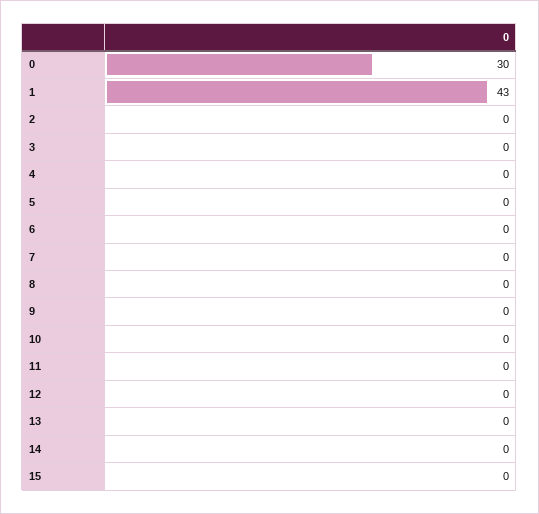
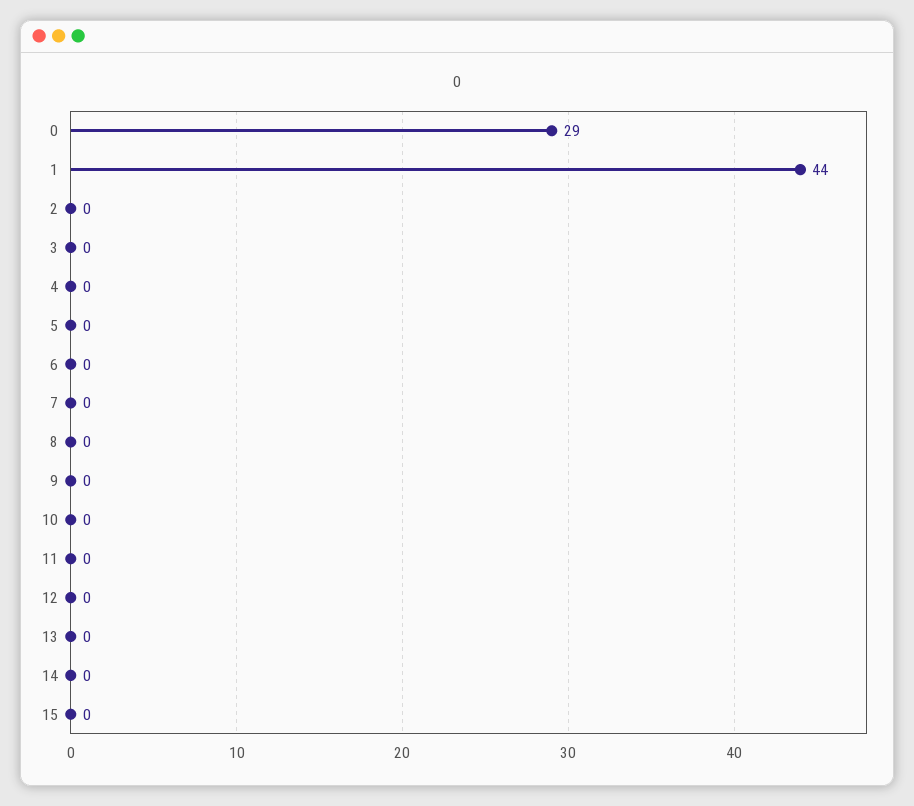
  {
-   "0": 30,
+   "0": 29,
-   "1": 43,
+   "1": 44,
    "2": 0,
    "3": 0,
    "4": 0,
    "5": 0,
    "6": 0,
    "7": 0,
    "8": 0,
    "9": 0,
    "10": 0,
    "11": 0,
    "12": 0,
    "13": 0,
    "14": 0,
    "15": 0
  }

